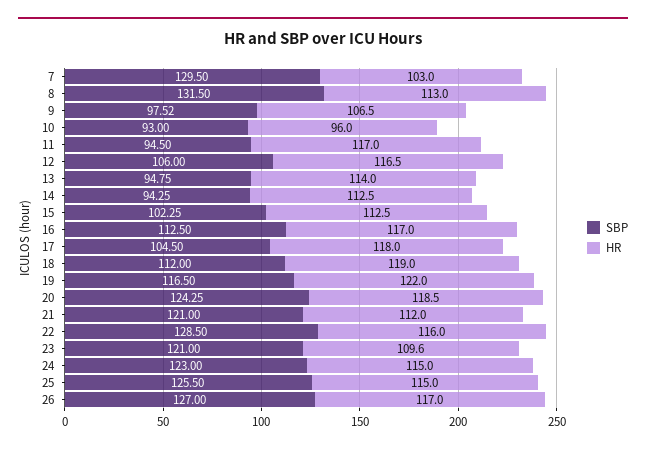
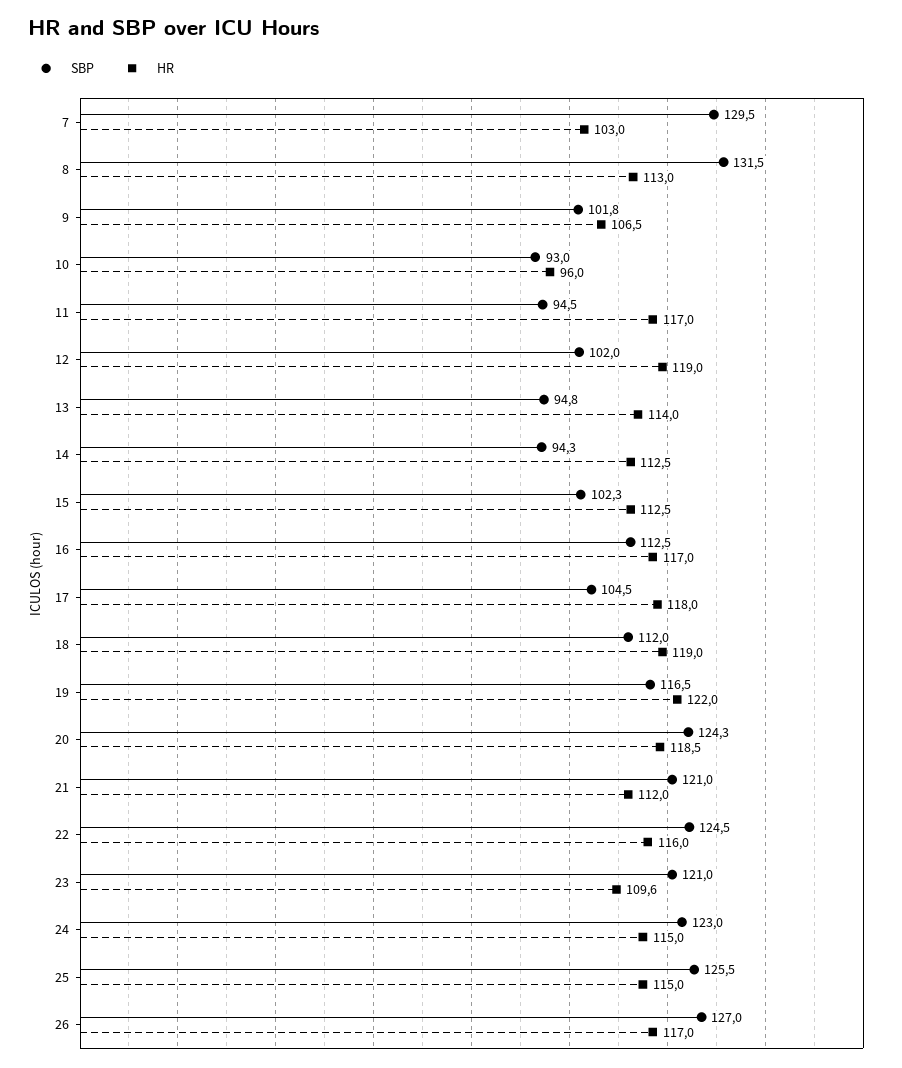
  {
    "SBP": {
      "7": 129.5,
      "8": 131.5,
-     "9": 97.52,
+     "9": 101.8,
      "10": 93,
      "11": 94.5,
-     "12": 106,
+     "12": 102,
      "13": 94.75,
      "14": 94.25,
      "15": 102.25,
      "16": 112.5,
      "17": 104.5,
      "18": 112,
      "19": 116.5,
      "20": 124.25,
      "21": 121,
-     "22": 128.5,
+     "22": 124.5,
      "23": 121,
      "24": 123,
      "25": 125.5,
      "26": 127
    },
    "HR": {
      "7": 103,
      "8": 113,
      "9": 106.5,
      "10": 96,
      "11": 117,
-     "12": 116.5,
+     "12": 119,
      "13": 114,
      "14": 112.5,
      "15": 112.5,
      "16": 117,
      "17": 118,
      "18": 119,
      "19": 122,
      "20": 118.5,
      "21": 112,
      "22": 116,
      "23": 109.6,
      "24": 115,
      "25": 115,
      "26": 117
    }
  }

